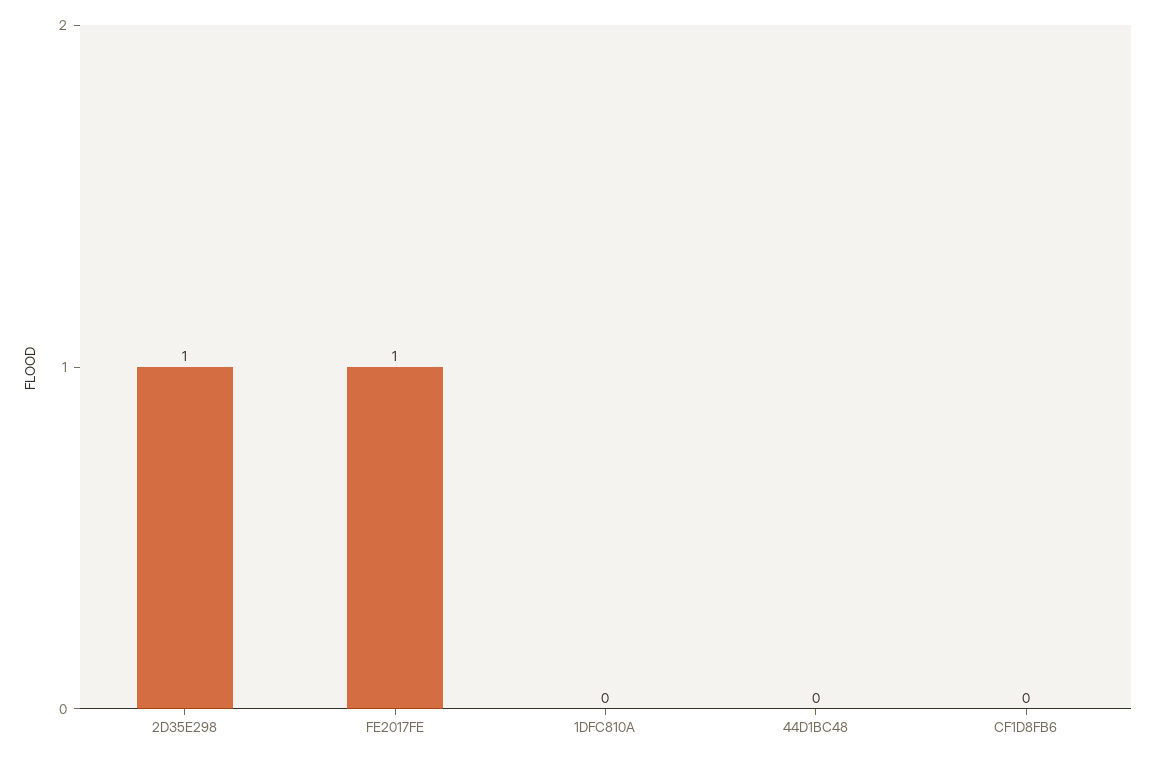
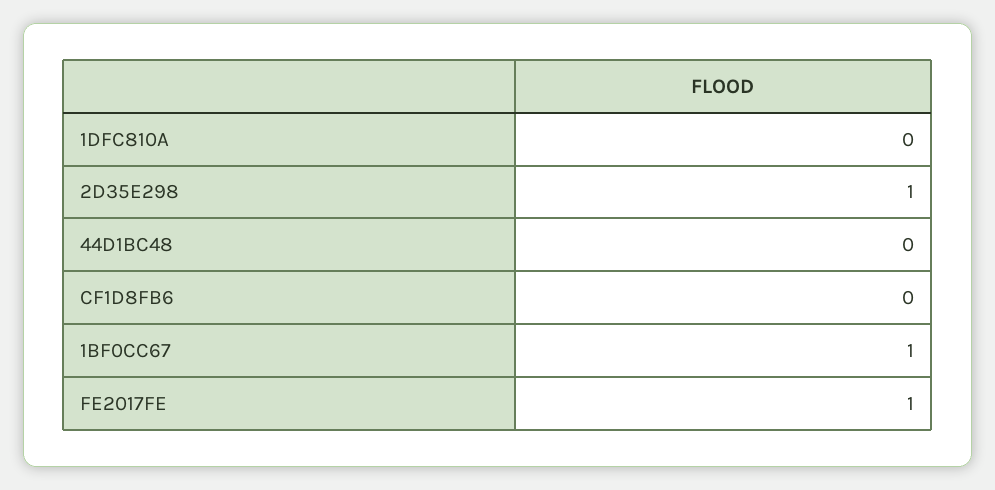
  {
    "2D35E298": 1,
    "FE2017FE": 1,
    "1DFC810A": 0,
    "44D1BC48": 0,
-   "CF1D8FB6": 0
+   "CF1D8FB6": 0,
+   "1BF0CC67": 1
  }

